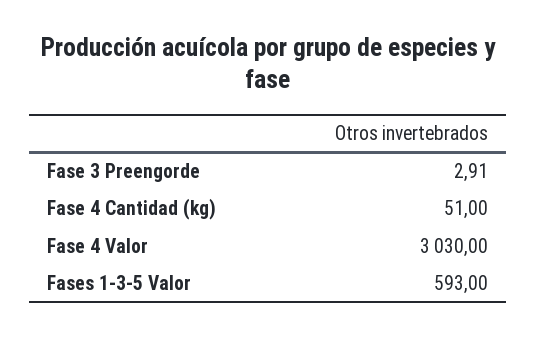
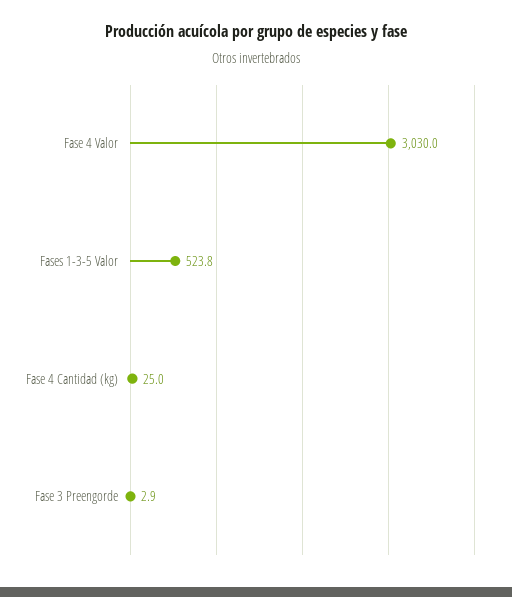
  {
    "Fase 3 Preengorde": 2.91,
-   "Fase 4 Cantidad (kg)": 51,
+   "Fase 4 Cantidad (kg)": 25,
    "Fase 4 Valor": 3030,
-   "Fases 1-3-5 Valor": 593
+   "Fases 1-3-5 Valor": 523.8
  }

